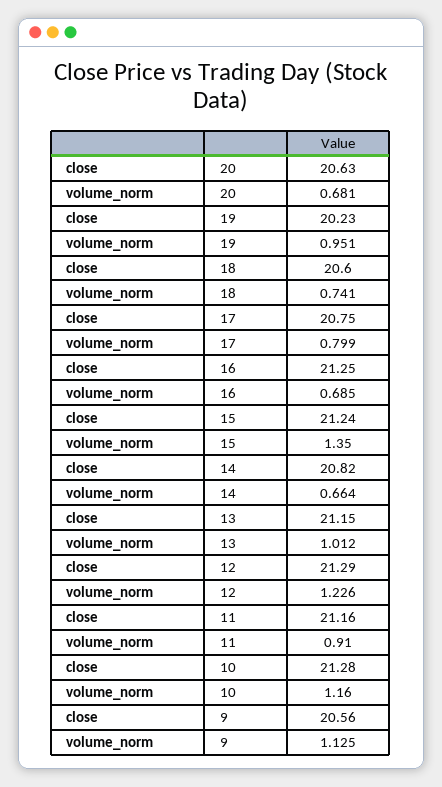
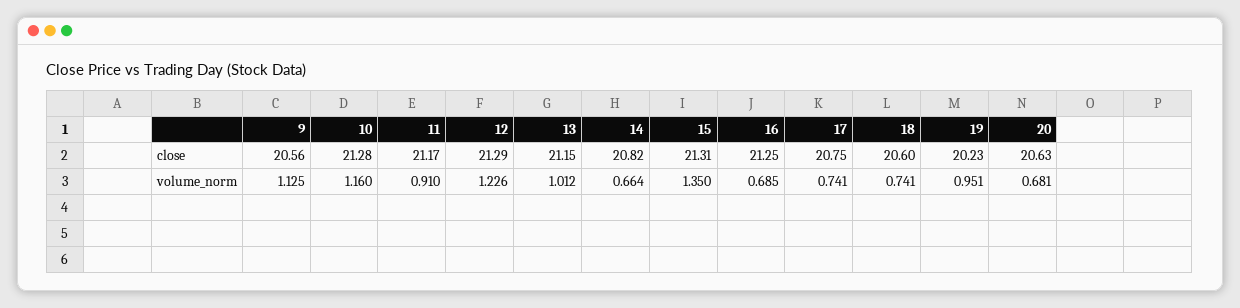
  {
    "close": {
      "20": 20.63,
      "19": 20.23,
      "18": 20.6,
      "17": 20.75,
      "16": 21.25,
-     "15": 21.24,
+     "15": 21.31,
      "14": 20.82,
      "13": 21.15,
      "12": 21.29,
-     "11": 21.16,
+     "11": 21.17,
      "10": 21.28,
      "9": 20.56
    },
    "volume_norm": {
      "20": 0.681,
      "19": 0.951,
      "18": 0.741,
-     "17": 0.799,
+     "17": 0.741,
      "16": 0.685,
      "15": 1.35,
      "14": 0.664,
      "13": 1.012,
      "12": 1.226,
      "11": 0.91,
      "10": 1.16,
      "9": 1.125
    }
  }

